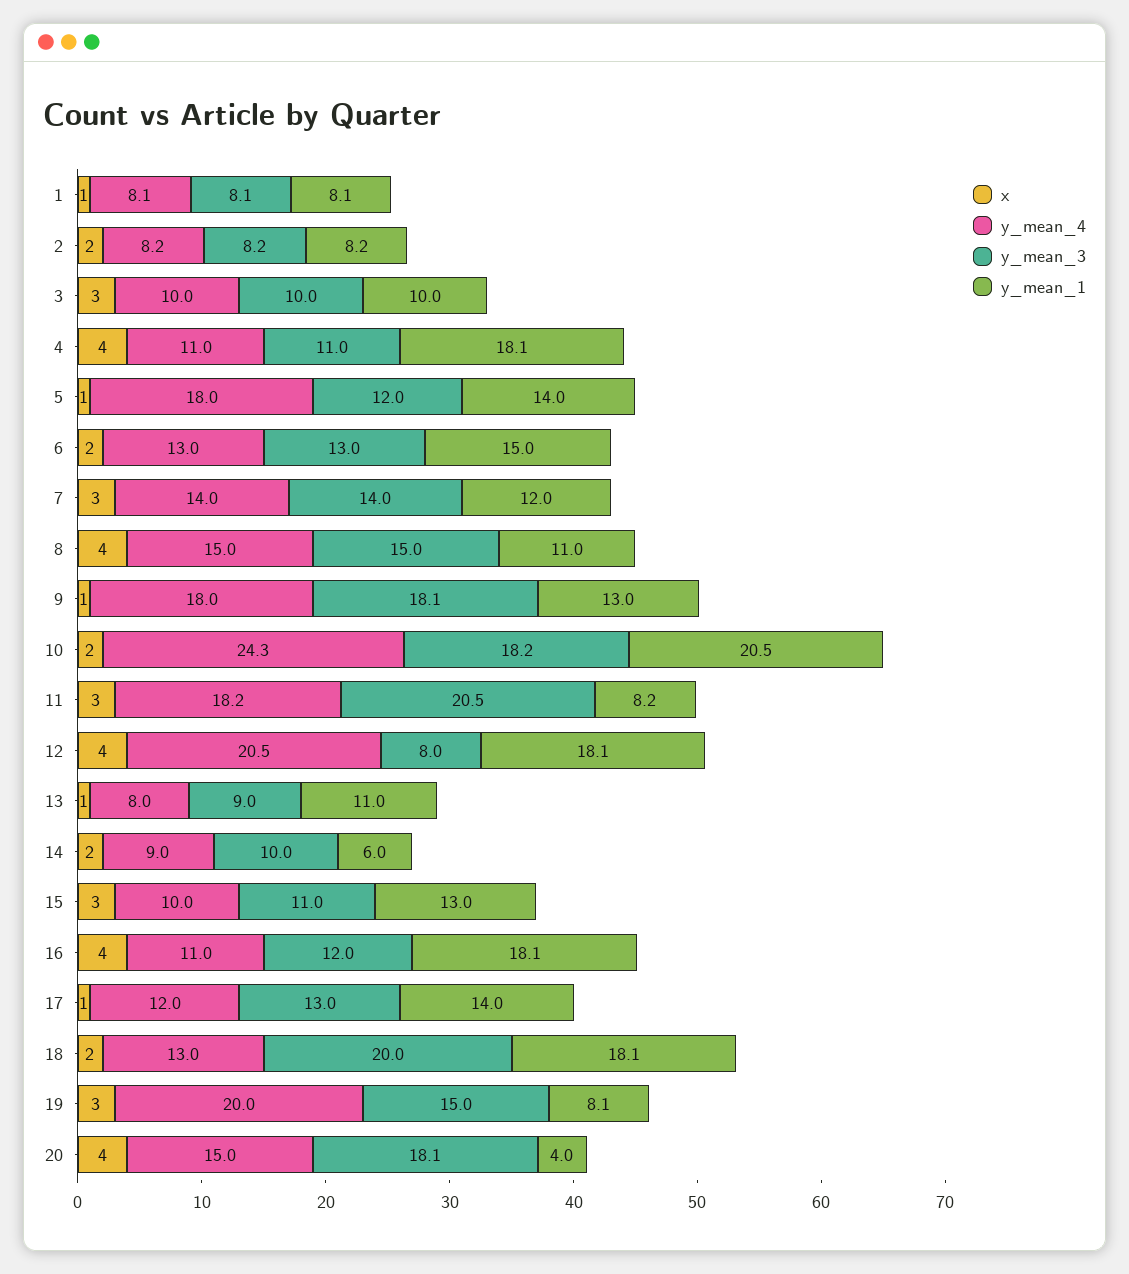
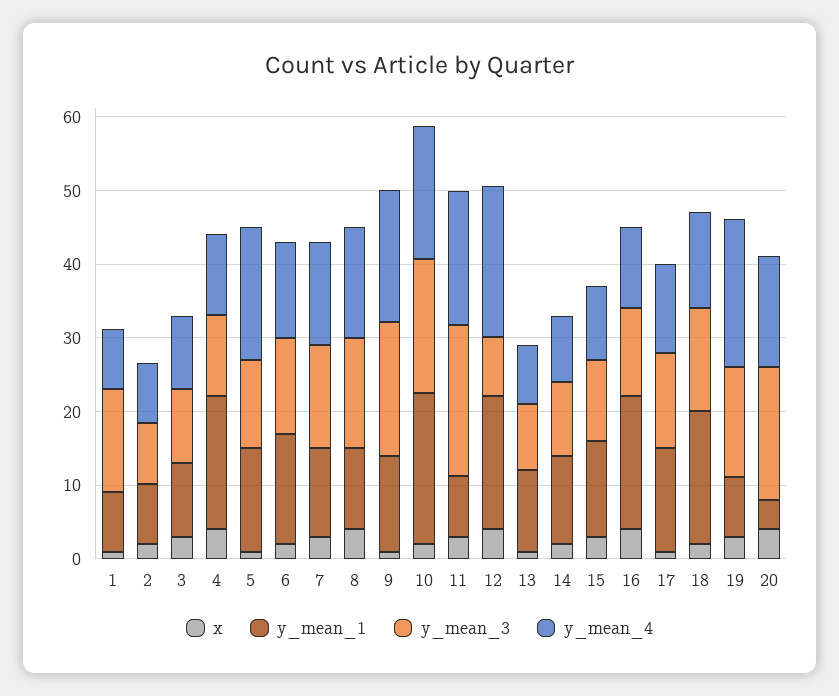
  {
    "x": {
      "1": 1,
      "2": 2,
      "3": 3,
      "4": 4,
      "5": 1,
      "6": 2,
      "7": 3,
      "8": 4,
      "9": 1,
      "10": 2,
      "11": 3,
      "12": 4,
      "13": 1,
      "14": 2,
      "15": 3,
      "16": 4,
      "17": 1,
      "18": 2,
      "19": 3,
      "20": 4
    },
    "y_mean_4": {
      "1": 8.1,
      "2": 8.2,
      "3": 10,
      "4": 11,
      "5": 18,
      "6": 13,
      "7": 14,
      "8": 15,
      "9": 18,
-     "10": 24.3,
+     "10": 18,
      "11": 18.2,
      "12": 20.5,
      "13": 8,
      "14": 9,
      "15": 10,
      "16": 11,
      "17": 12,
      "18": 13,
      "19": 20,
      "20": 15
    },
    "y_mean_3": {
-     "1": 8.1,
+     "1": 14,
      "2": 8.2,
      "3": 10,
      "4": 11,
      "5": 12,
      "6": 13,
      "7": 14,
      "8": 15,
      "9": 18.1,
      "10": 18.2,
      "11": 20.5,
      "12": 8,
      "13": 9,
      "14": 10,
      "15": 11,
      "16": 12,
      "17": 13,
-     "18": 20,
+     "18": 14,
      "19": 15,
      "20": 18.1
    },
    "y_mean_1": {
      "1": 8.1,
      "2": 8.2,
      "3": 10,
      "4": 18.1,
      "5": 14,
      "6": 15,
      "7": 12,
      "8": 11,
      "9": 13,
      "10": 20.5,
      "11": 8.2,
      "12": 18.1,
      "13": 11,
-     "14": 6,
+     "14": 12,
      "15": 13,
      "16": 18.1,
      "17": 14,
      "18": 18.1,
      "19": 8.1,
      "20": 4
    }
  }

